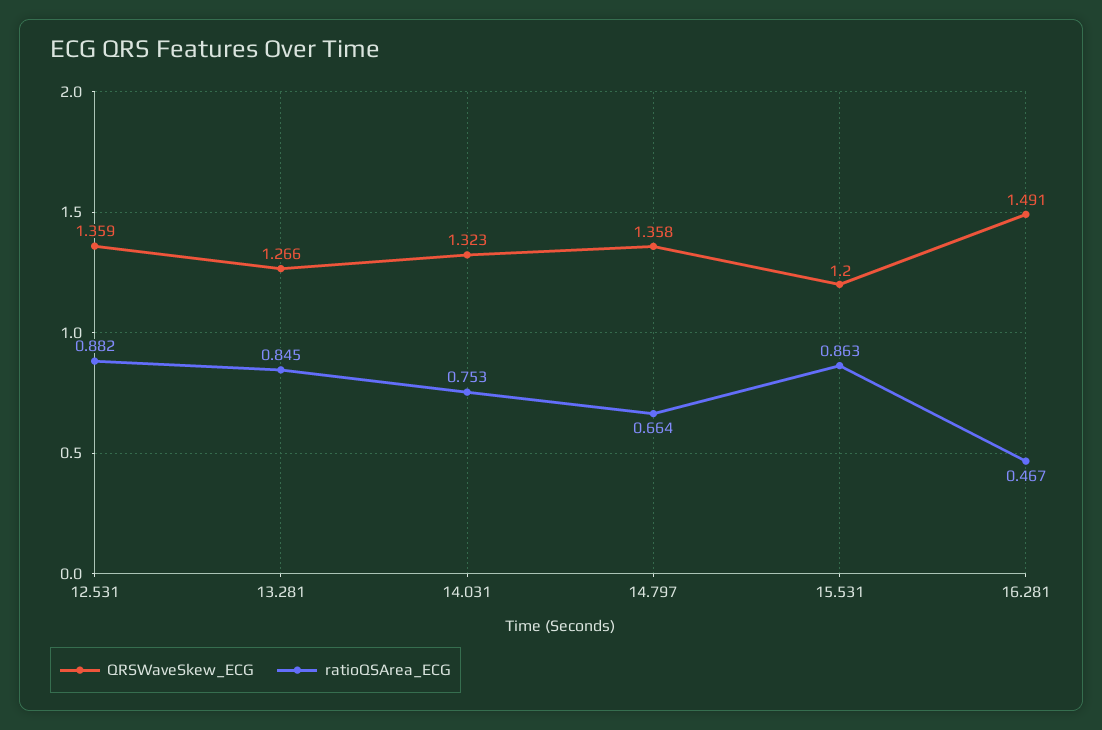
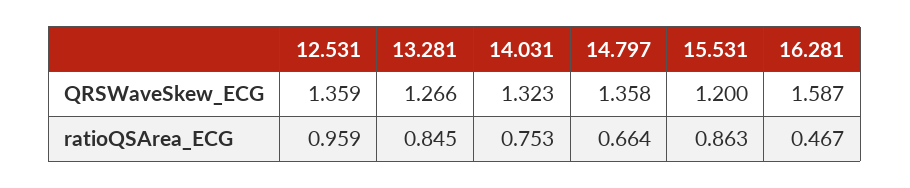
  {
    "QRSWaveSkew_ECG": {
      "12.531": 1.359,
      "13.281": 1.266,
      "14.031": 1.323,
      "14.797": 1.358,
      "15.531": 1.2,
-     "16.281": 1.491
+     "16.281": 1.587
    },
    "ratioQSArea_ECG": {
-     "12.531": 0.882,
+     "12.531": 0.959,
      "13.281": 0.845,
      "14.031": 0.753,
      "14.797": 0.664,
      "15.531": 0.863,
      "16.281": 0.467
    }
  }

